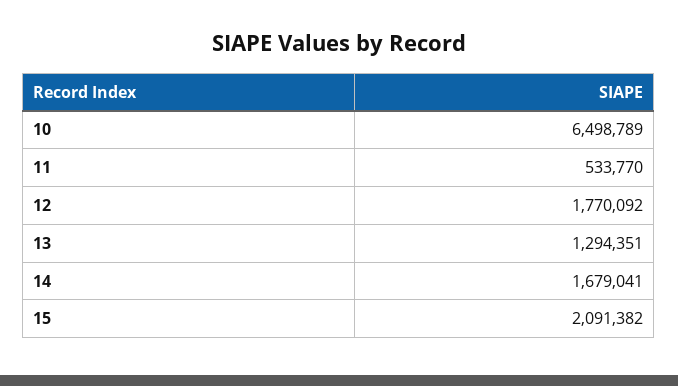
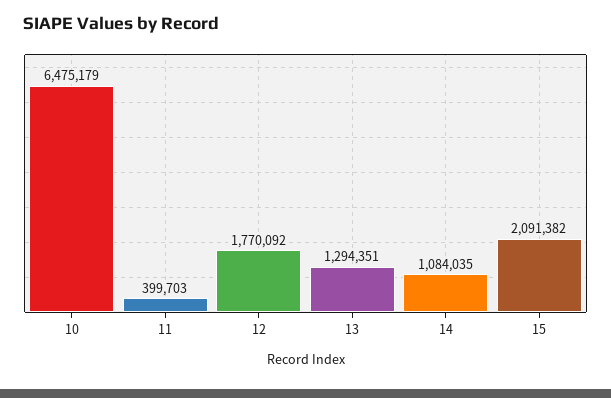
  {
-   "10": 6498789,
+   "10": 6475179,
-   "11": 533770,
+   "11": 399703,
    "12": 1770092,
    "13": 1294351,
-   "14": 1679041,
+   "14": 1084035,
    "15": 2091382
  }

